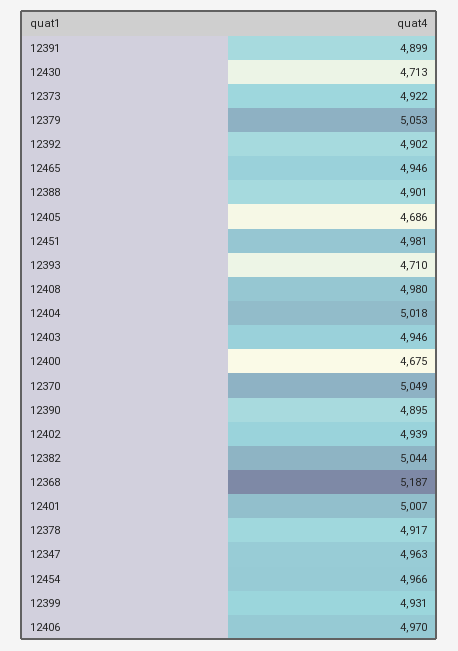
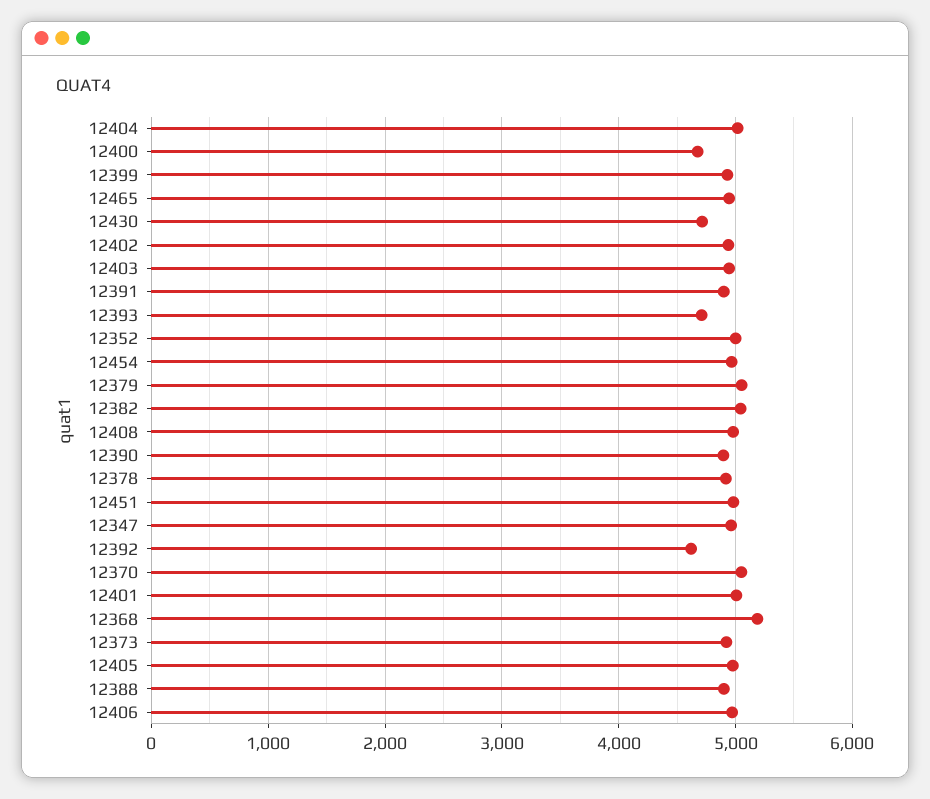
  {
    "12391": 4899,
    "12430": 4713,
    "12373": 4922,
    "12379": 5053,
-   "12392": 4902,
+   "12392": 4600,
    "12465": 4946,
    "12388": 4901,
-   "12405": 4686,
+   "12405": 5000,
    "12451": 4981,
    "12393": 4710,
    "12408": 4980,
    "12404": 5018,
    "12403": 4946,
    "12400": 4675,
    "12370": 5049,
    "12390": 4895,
    "12402": 4939,
    "12382": 5044,
    "12368": 5187,
    "12401": 5007,
    "12378": 4917,
    "12347": 4963,
    "12454": 4966,
    "12399": 4931,
-   "12406": 4970
+   "12406": 4970,
+   "12352": 5000
  }

